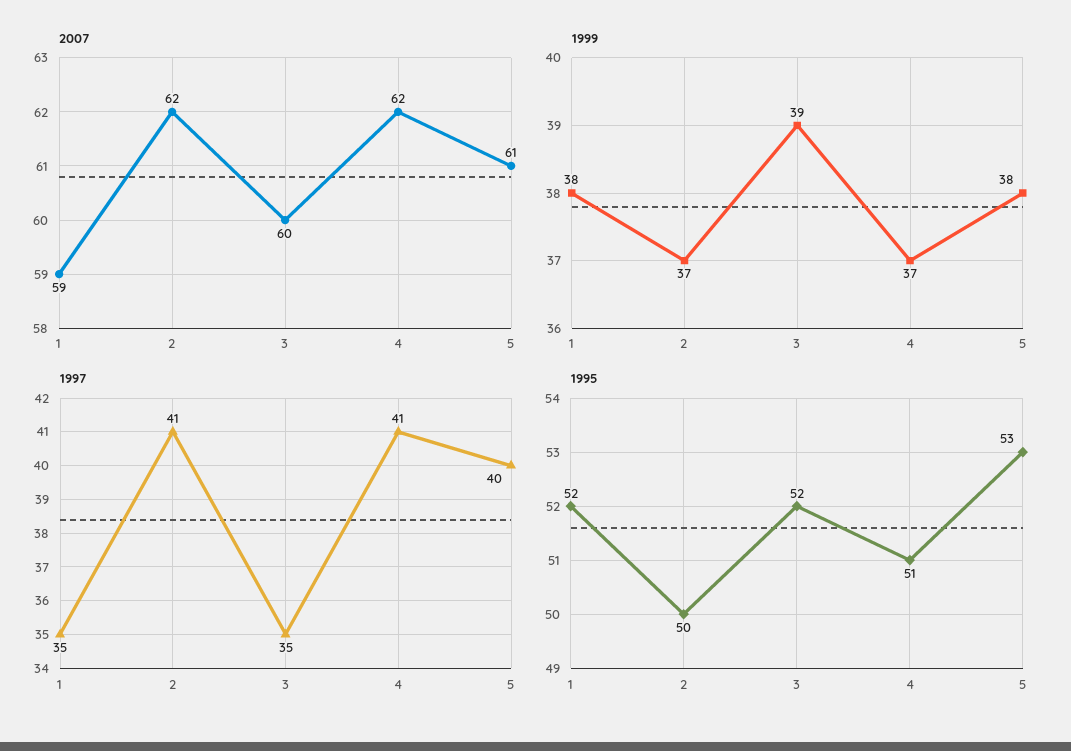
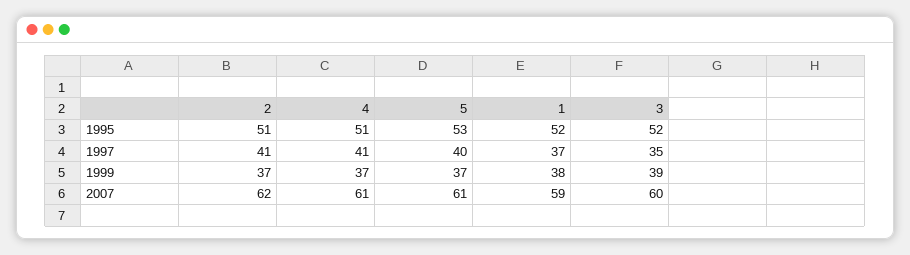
  {
    "2007": {
      "1": 59,
      "2": 62,
      "3": 60,
-     "4": 62,
+     "4": 61,
      "5": 61
    },
    "1999": {
      "1": 38,
      "2": 37,
      "3": 39,
      "4": 37,
-     "5": 38
+     "5": 37
    },
    "1997": {
-     "1": 35,
+     "1": 37,
      "2": 41,
      "3": 35,
      "4": 41,
      "5": 40
    },
    "1995": {
      "1": 52,
-     "2": 50,
+     "2": 51,
      "3": 52,
      "4": 51,
      "5": 53
    }
  }

